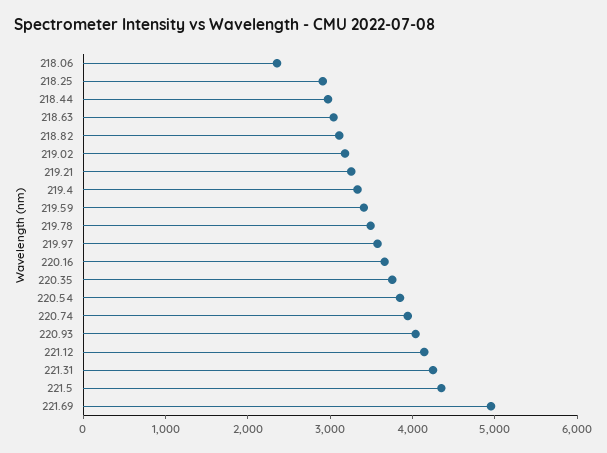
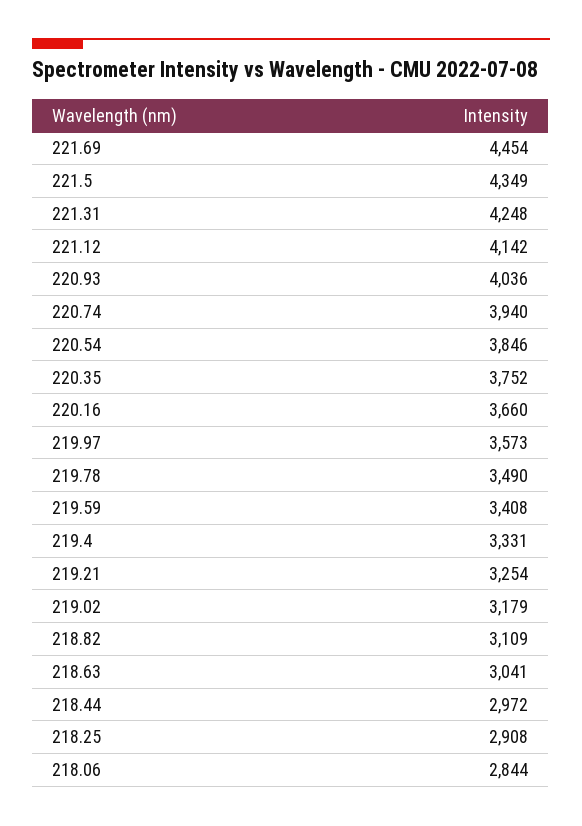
  {
-   "218.06": 2400,
+   "218.06": 2844,
    "218.25": 2908,
    "218.44": 2972,
    "218.63": 3041,
    "218.82": 3109,
    "219.02": 3179,
    "219.21": 3254,
    "219.4": 3331,
    "219.59": 3408,
    "219.78": 3490,
    "219.97": 3573,
    "220.16": 3660,
    "220.35": 3752,
    "220.54": 3846,
    "220.74": 3940,
    "220.93": 4036,
    "221.12": 4142,
    "221.31": 4248,
    "221.5": 4349,
-   "221.69": 5000
+   "221.69": 4454
  }

